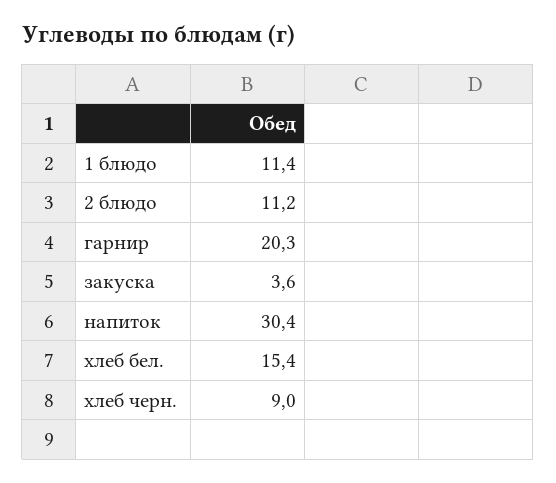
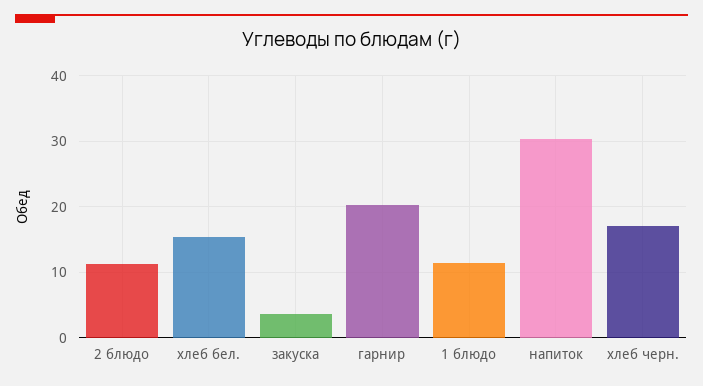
  {
    "1 блюдо": 11.4,
    "2 блюдо": 11.2,
    "гарнир": 20.3,
    "закуска": 3.6,
    "напиток": 30.4,
    "хлеб бел.": 15.4,
-   "хлеб черн.": 9
+   "хлеб черн.": 17
  }

